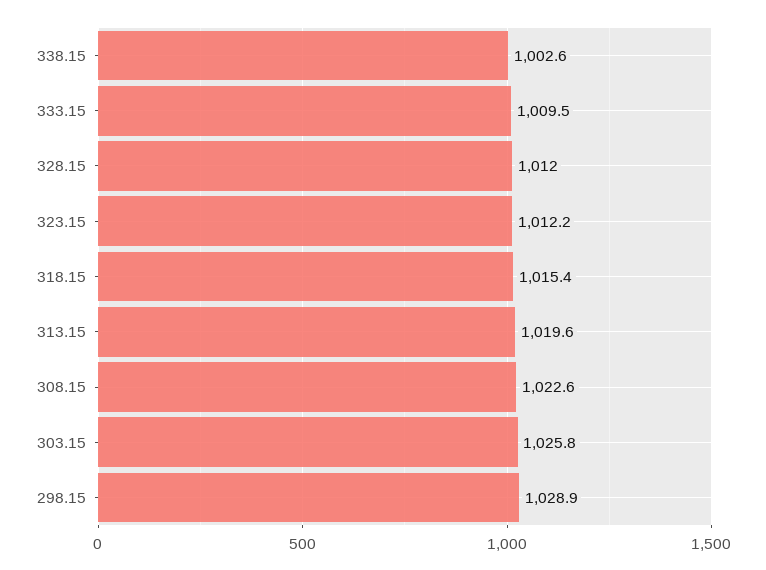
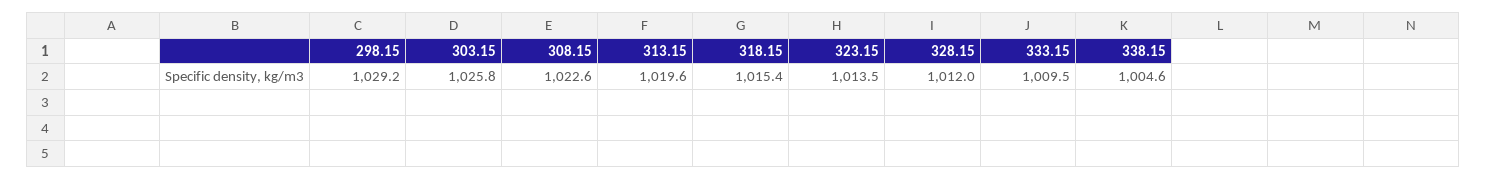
  {
-   "338.15": 1002.6,
+   "338.15": 1004.6,
    "333.15": 1009.5,
    "328.15": 1012,
-   "323.15": 1012.2,
+   "323.15": 1013.5,
    "318.15": 1015.4,
    "313.15": 1019.6,
    "308.15": 1022.6,
    "303.15": 1025.8,
-   "298.15": 1028.9
+   "298.15": 1029.2
  }

